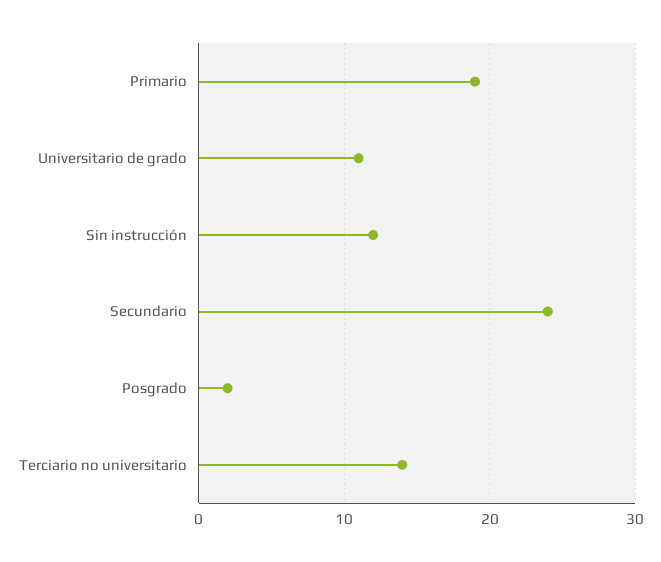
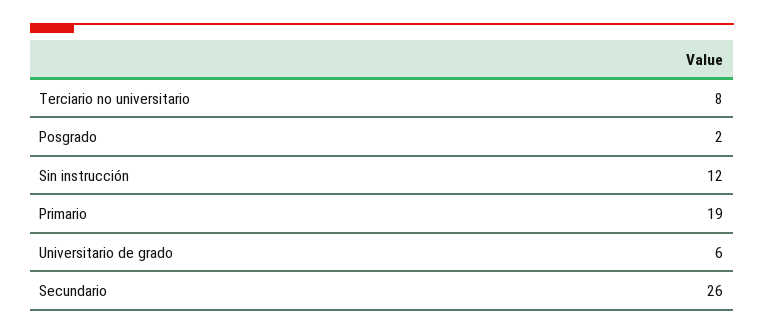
  {
    "Primario": 19,
-   "Universitario de grado": 11,
+   "Universitario de grado": 6,
    "Sin instrucción": 12,
-   "Secundario": 24,
+   "Secundario": 26,
    "Posgrado": 2,
-   "Terciario no universitario": 14
+   "Terciario no universitario": 8
  }

